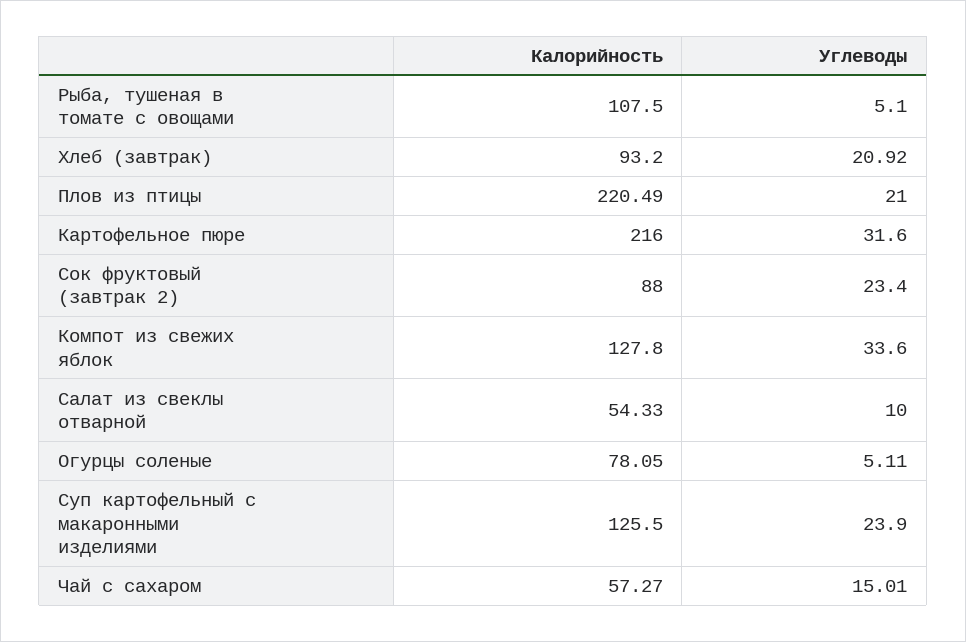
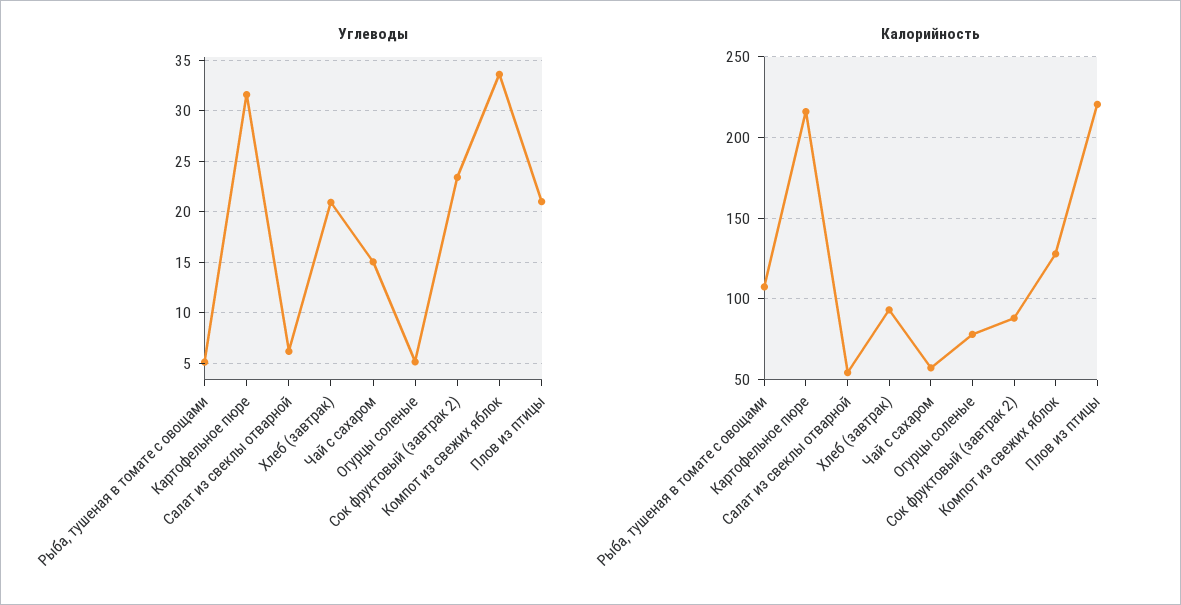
  {
    "Калорийность": {
      "Рыба, тушеная в томате с овощами": 107.5,
      "Хлеб (завтрак)": 93.2,
      "Плов из птицы": 220.49,
      "Картофельное пюре": 216,
      "Сок фруктовый (завтрак 2)": 88,
      "Компот из свежих яблок": 127.8,
      "Салат из свеклы отварной": 54.33,
      "Огурцы соленые": 78.05,
-     "Суп картофельный с макаронными изделиями": 125.5,
      "Чай с сахаром": 57.27
    },
    "Углеводы": {
      "Рыба, тушеная в томате с овощами": 5.1,
      "Хлеб (завтрак)": 20.92,
      "Плов из птицы": 21,
      "Картофельное пюре": 31.6,
      "Сок фруктовый (завтрак 2)": 23.4,
      "Компот из свежих яблок": 33.6,
-     "Салат из свеклы отварной": 10,
+     "Салат из свеклы отварной": 6,
      "Огурцы соленые": 5.11,
-     "Суп картофельный с макаронными изделиями": 23.9,
      "Чай с сахаром": 15.01
    }
  }

